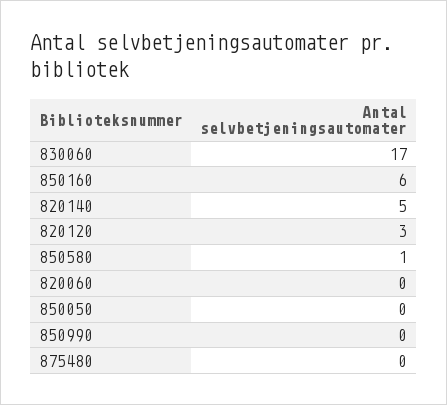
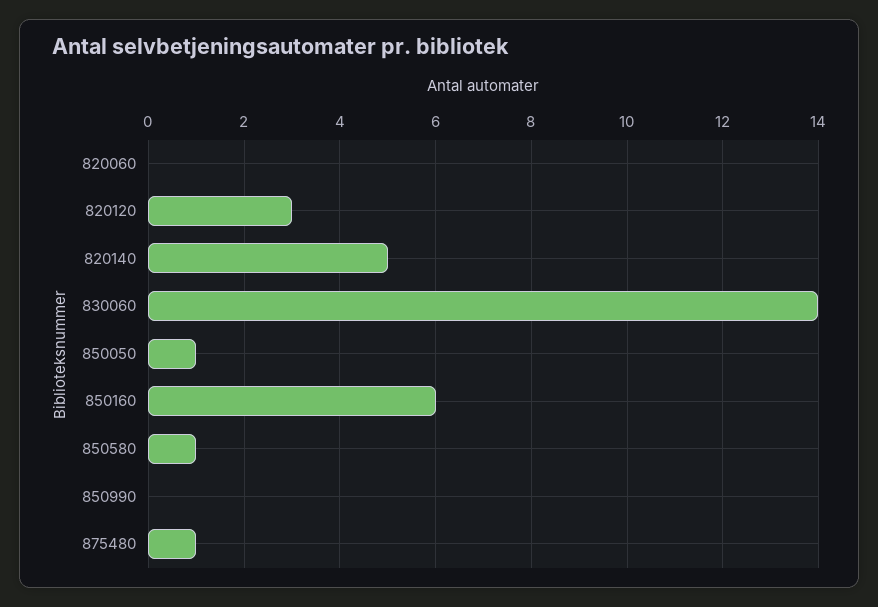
  {
-   "830060": 17,
+   "830060": 14,
    "850160": 6,
    "820140": 5,
    "820120": 3,
    "850580": 1,
    "820060": 0,
-   "850050": 0,
+   "850050": 1,
    "850990": 0,
-   "875480": 0
+   "875480": 1
  }

